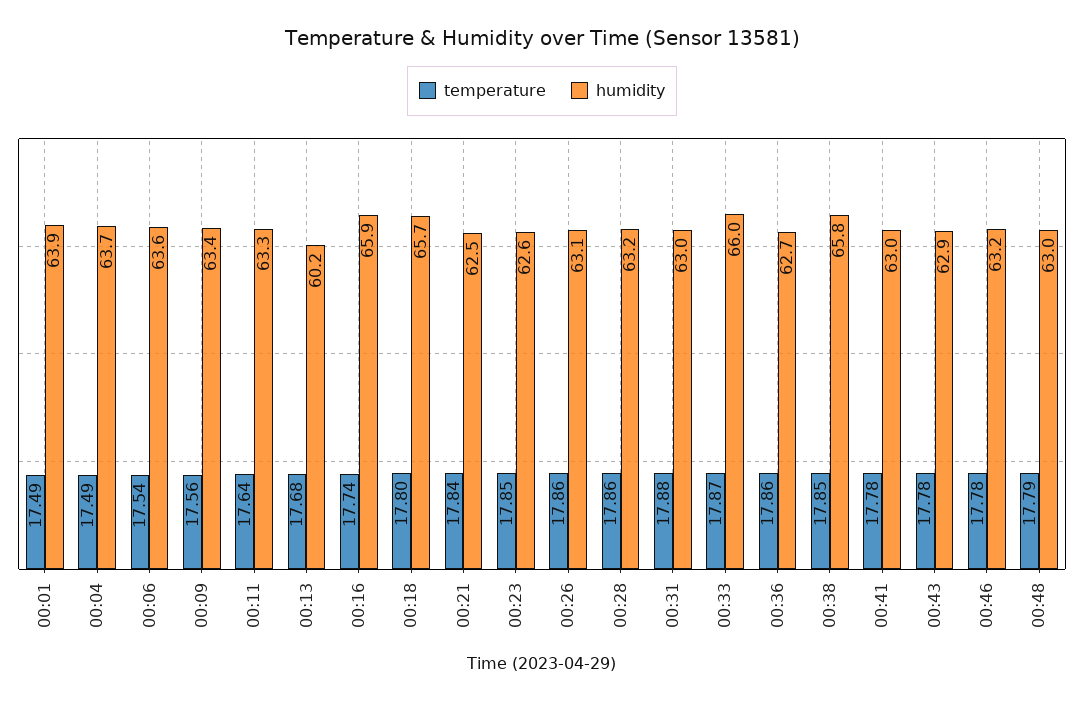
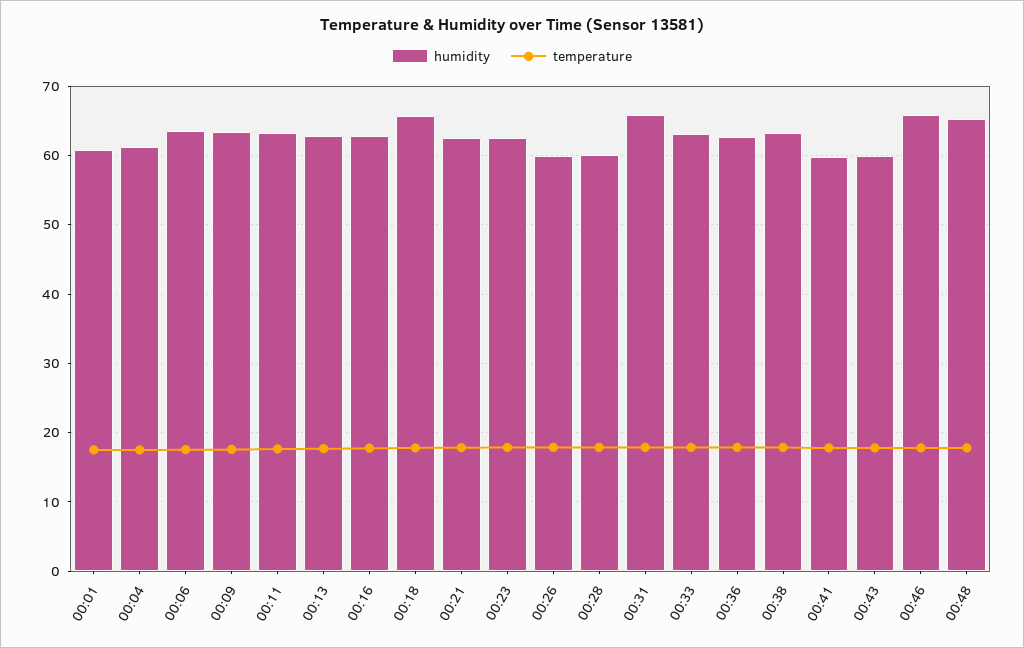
  {
    "temperature": {
      "00:01": 17.49,
      "00:04": 17.49,
      "00:06": 17.54,
      "00:09": 17.56,
      "00:11": 17.64,
      "00:13": 17.68,
      "00:16": 17.74,
      "00:18": 17.8,
      "00:21": 17.84,
      "00:23": 17.85,
      "00:26": 17.86,
      "00:28": 17.86,
      "00:31": 17.88,
      "00:33": 17.87,
      "00:36": 17.86,
      "00:38": 17.85,
      "00:41": 17.78,
      "00:43": 17.78,
      "00:46": 17.78,
      "00:48": 17.79
    },
    "humidity": {
-     "00:01": 63.9,
+     "00:01": 61,
-     "00:04": 63.7,
+     "00:04": 61,
      "00:06": 63.6,
      "00:09": 63.4,
      "00:11": 63.3,
-     "00:13": 60.2,
+     "00:13": 63,
-     "00:16": 65.9,
+     "00:16": 63,
      "00:18": 65.7,
      "00:21": 62.5,
      "00:23": 62.6,
-     "00:26": 63.1,
+     "00:26": 60,
-     "00:28": 63.2,
+     "00:28": 60,
-     "00:31": 63,
+     "00:31": 66,
-     "00:33": 66,
+     "00:33": 63,
      "00:36": 62.7,
-     "00:38": 65.8,
+     "00:38": 63,
-     "00:41": 63,
+     "00:41": 60,
-     "00:43": 62.9,
+     "00:43": 60,
-     "00:46": 63.2,
+     "00:46": 66,
-     "00:48": 63
+     "00:48": 65
    }
  }

